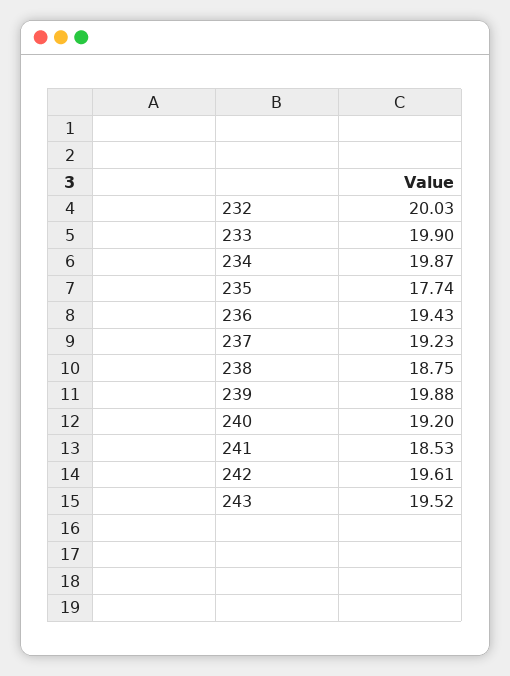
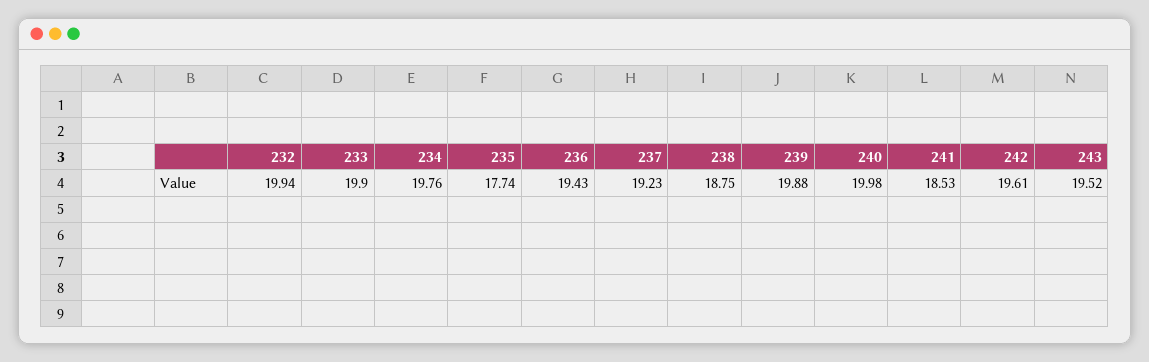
  {
-   "232": 20.03,
+   "232": 19.94,
    "233": 19.9,
-   "234": 19.87,
+   "234": 19.76,
    "235": 17.74,
    "236": 19.43,
    "237": 19.23,
    "238": 18.75,
    "239": 19.88,
-   "240": 19.2,
+   "240": 19.98,
    "241": 18.53,
    "242": 19.61,
    "243": 19.52
  }

